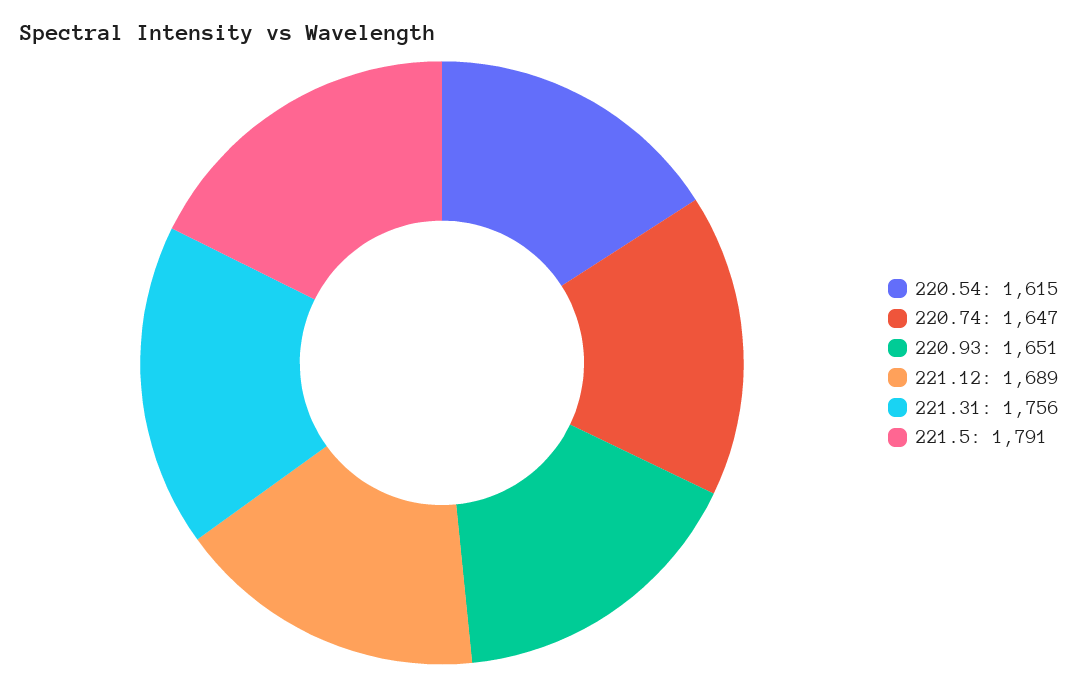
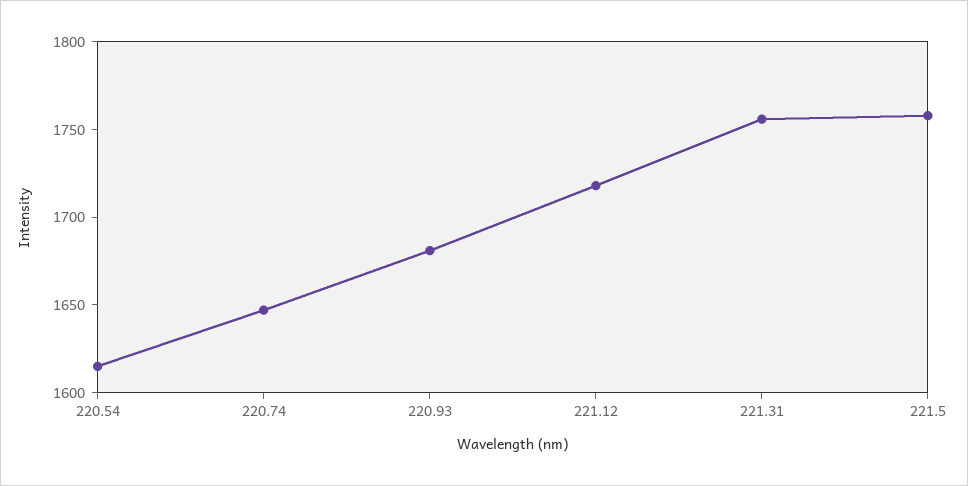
  {
    "220.54": 1615,
    "220.74": 1647,
-   "220.93": 1651,
+   "220.93": 1680,
-   "221.12": 1689,
+   "221.12": 1720,
    "221.31": 1756,
-   "221.5": 1791
+   "221.5": 1760
  }

